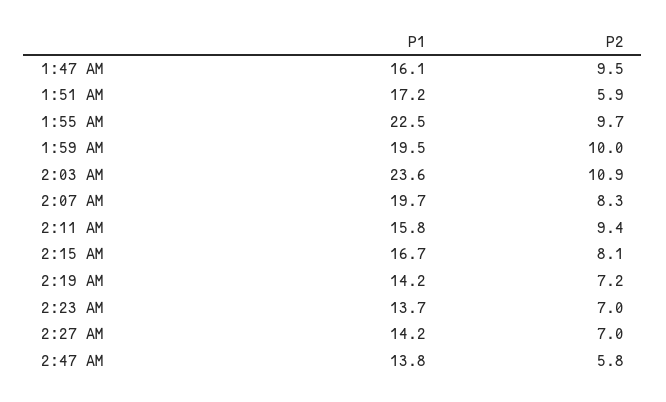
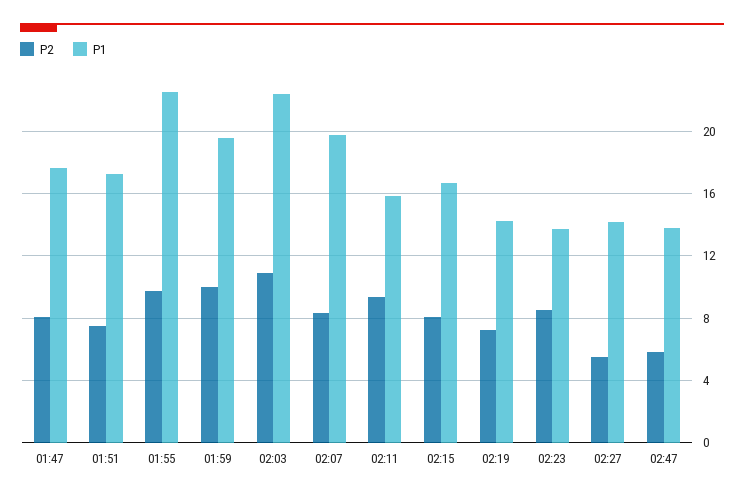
  {
    "P1": {
-     "1:47 AM": 16.1,
+     "1:47 AM": 17.5,
      "1:51 AM": 17.2,
      "1:55 AM": 22.5,
      "1:59 AM": 19.5,
-     "2:03 AM": 23.6,
+     "2:03 AM": 22.5,
      "2:07 AM": 19.7,
      "2:11 AM": 15.8,
      "2:15 AM": 16.7,
      "2:19 AM": 14.2,
      "2:23 AM": 13.7,
      "2:27 AM": 14.2,
      "2:47 AM": 13.8
    },
    "P2": {
-     "1:47 AM": 9.5,
+     "1:47 AM": 8,
-     "1:51 AM": 5.9,
+     "1:51 AM": 7.5,
      "1:55 AM": 9.7,
      "1:59 AM": 10,
      "2:03 AM": 10.9,
      "2:07 AM": 8.3,
      "2:11 AM": 9.4,
      "2:15 AM": 8.1,
      "2:19 AM": 7.2,
-     "2:23 AM": 7,
+     "2:23 AM": 8.5,
-     "2:27 AM": 7,
+     "2:27 AM": 5.5,
      "2:47 AM": 5.8
    }
  }

